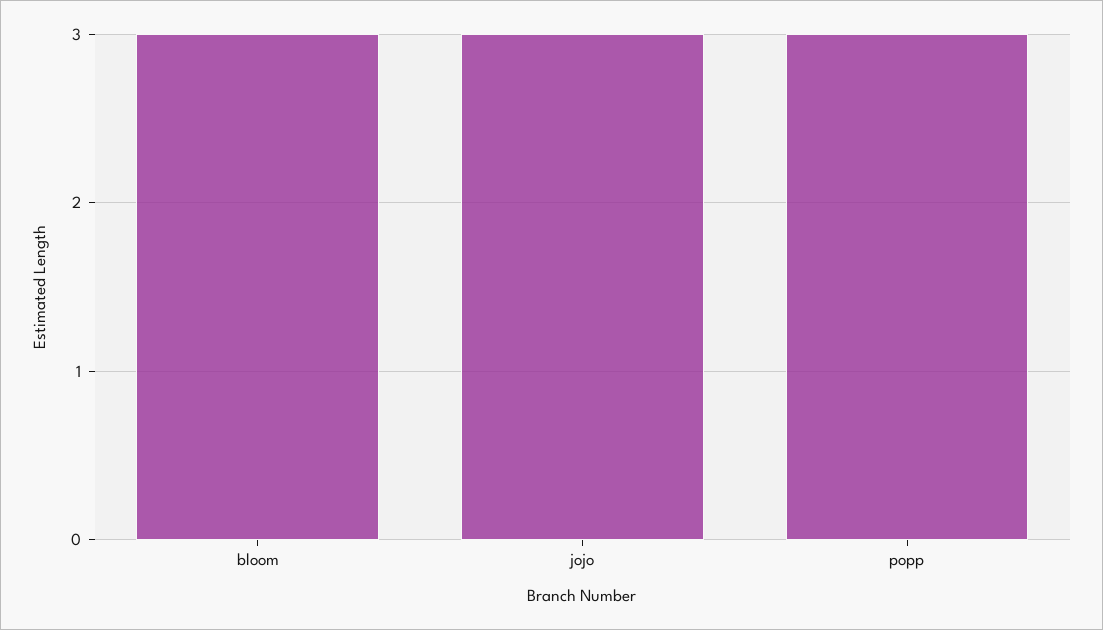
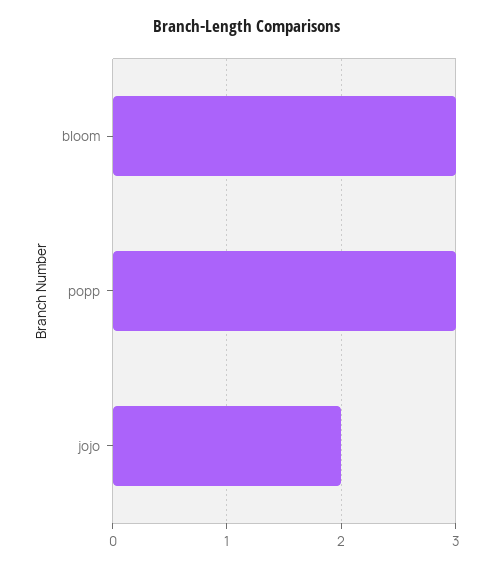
  {
    "bloom": 3,
-   "jojo": 3,
+   "jojo": 2,
    "popp": 3
  }

